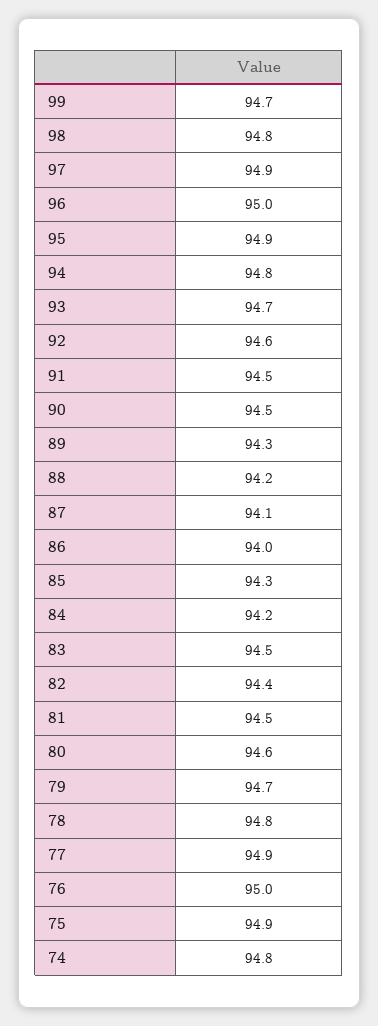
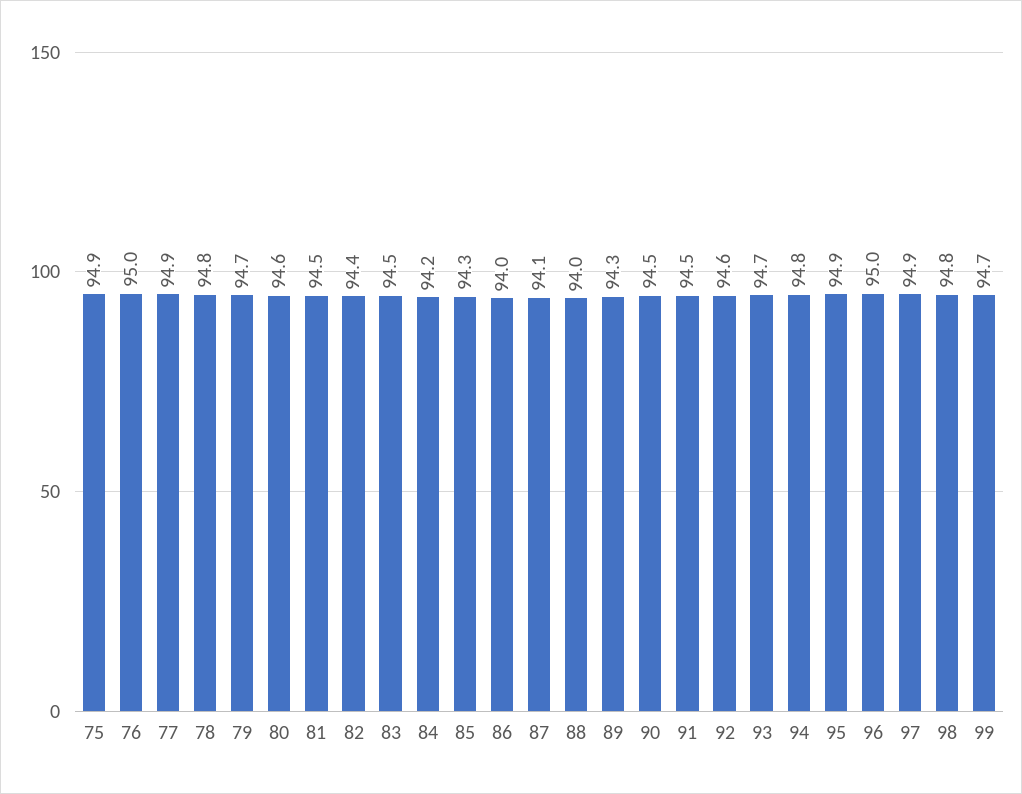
  {
    "99": 94.7,
    "98": 94.8,
    "97": 94.9,
    "96": 95,
    "95": 94.9,
    "94": 94.8,
    "93": 94.7,
    "92": 94.6,
    "91": 94.5,
    "90": 94.5,
    "89": 94.3,
-   "88": 94.2,
+   "88": 94,
    "87": 94.1,
    "86": 94,
    "85": 94.3,
    "84": 94.2,
    "83": 94.5,
    "82": 94.4,
    "81": 94.5,
    "80": 94.6,
    "79": 94.7,
    "78": 94.8,
    "77": 94.9,
    "76": 95,
-   "75": 94.9,
+   "75": 94.9
-   "74": 94.8
  }

